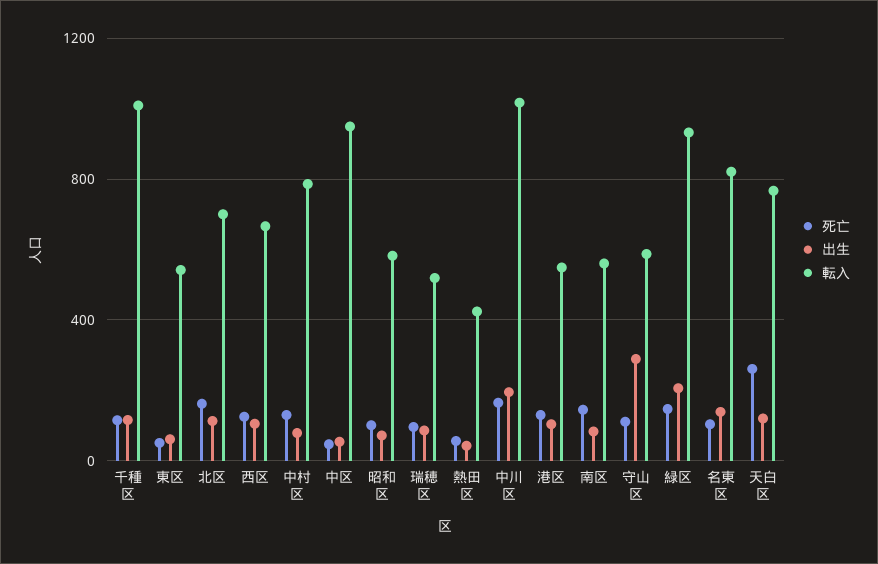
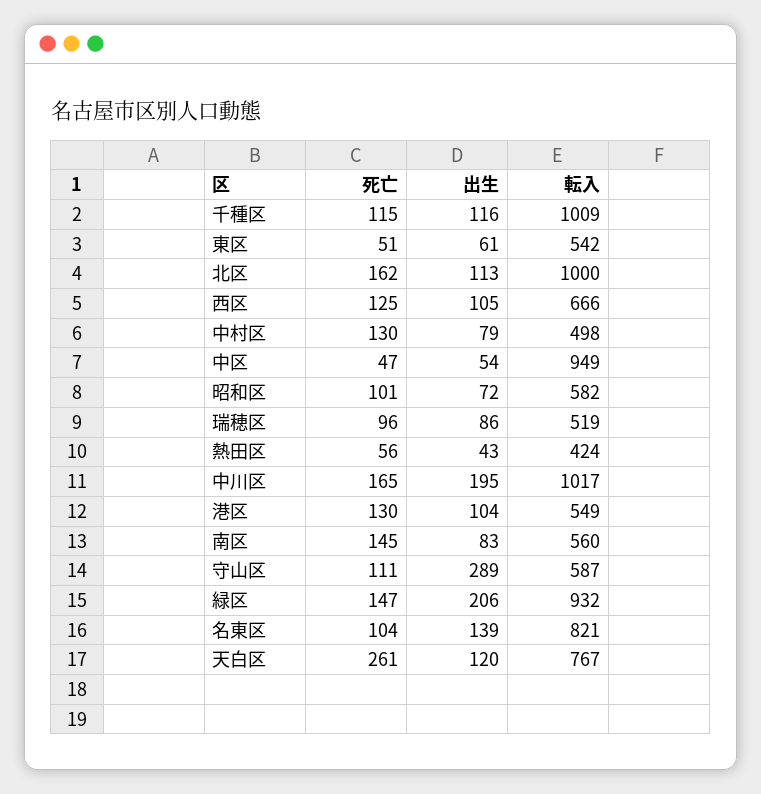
  {
    "死亡": {
      "千種区": 115,
      "東区": 51,
      "北区": 162,
      "西区": 125,
      "中村区": 130,
      "中区": 47,
      "昭和区": 101,
      "瑞穂区": 96,
      "熱田区": 56,
      "中川区": 165,
      "港区": 130,
      "南区": 145,
      "守山区": 111,
      "緑区": 147,
      "名東区": 104,
      "天白区": 261
    },
    "出生": {
      "千種区": 116,
      "東区": 61,
      "北区": 113,
      "西区": 105,
      "中村区": 79,
      "中区": 54,
      "昭和区": 72,
      "瑞穂区": 86,
      "熱田区": 43,
      "中川区": 195,
      "港区": 104,
      "南区": 83,
      "守山区": 289,
      "緑区": 206,
      "名東区": 139,
      "天白区": 120
    },
    "転入": {
      "千種区": 1009,
      "東区": 542,
-     "北区": 700,
+     "北区": 1000,
      "西区": 666,
-     "中村区": 800,
+     "中村区": 498,
      "中区": 949,
      "昭和区": 582,
      "瑞穂区": 519,
      "熱田区": 424,
      "中川区": 1017,
      "港区": 549,
      "南区": 560,
      "守山区": 587,
      "緑区": 932,
      "名東区": 821,
      "天白区": 767
    }
  }

